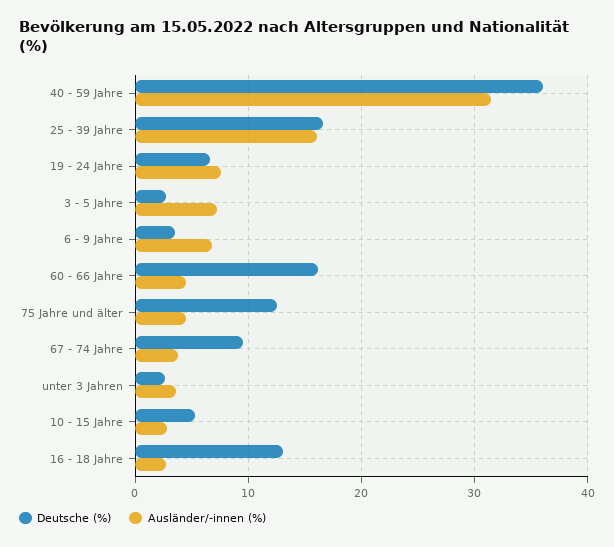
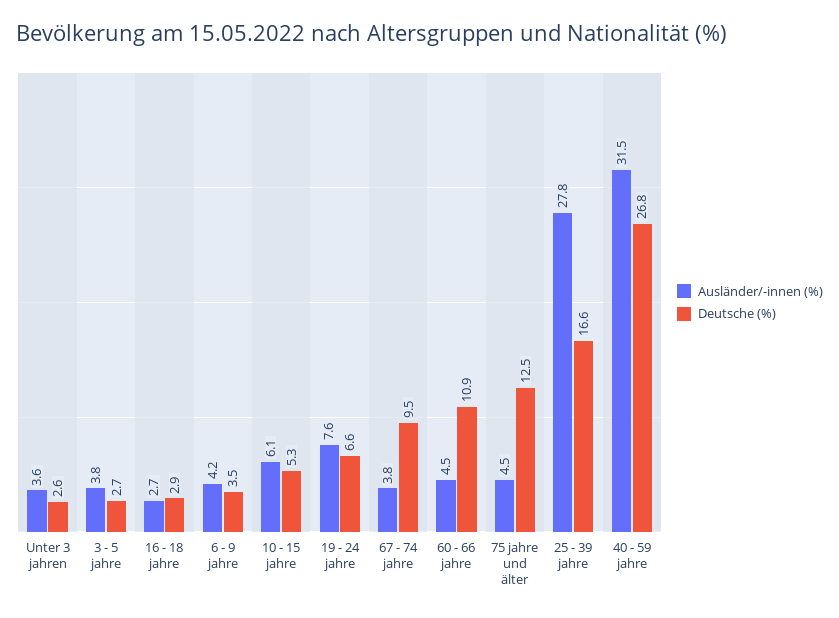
  {
    "Deutsche (%)": {
-     "40 - 59 Jahre": 36,
+     "40 - 59 Jahre": 26.8,
      "25 - 39 Jahre": 16.6,
      "19 - 24 Jahre": 6.6,
      "3 - 5 Jahre": 2.7,
      "6 - 9 Jahre": 3.5,
-     "60 - 66 Jahre": 16,
+     "60 - 66 Jahre": 10.9,
      "75 Jahre und älter": 12.5,
      "67 - 74 Jahre": 9.5,
      "unter 3 Jahren": 2.6,
      "10 - 15 Jahre": 5.3,
-     "16 - 18 Jahre": 13
+     "16 - 18 Jahre": 2.9
    },
    "Ausländer/-innen (%)": {
      "40 - 59 Jahre": 31.5,
-     "25 - 39 Jahre": 16,
+     "25 - 39 Jahre": 27.8,
      "19 - 24 Jahre": 7.6,
-     "3 - 5 Jahre": 7,
+     "3 - 5 Jahre": 3.8,
-     "6 - 9 Jahre": 7,
+     "6 - 9 Jahre": 4.2,
      "60 - 66 Jahre": 4.5,
      "75 Jahre und älter": 4.5,
      "67 - 74 Jahre": 3.8,
      "unter 3 Jahren": 3.6,
-     "10 - 15 Jahre": 3,
+     "10 - 15 Jahre": 6.1,
      "16 - 18 Jahre": 2.7
    }
  }

